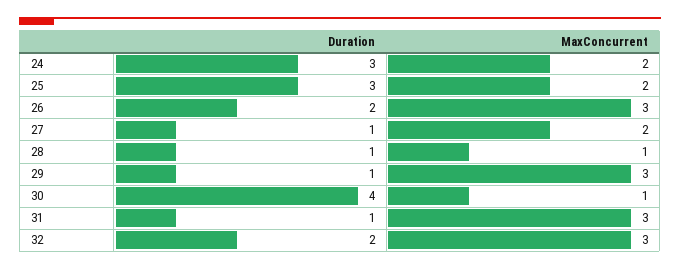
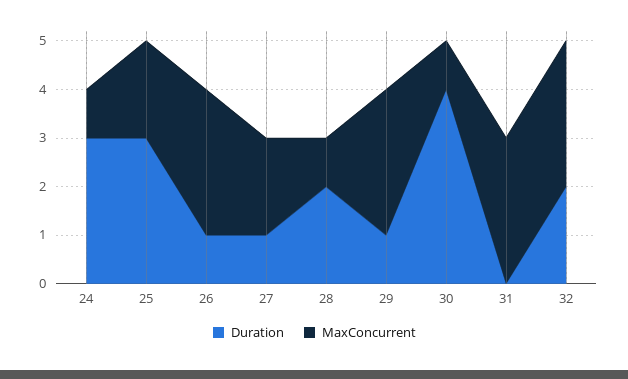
  {
    "Duration": {
      "24": 3,
      "25": 3,
-     "26": 2,
+     "26": 1,
      "27": 1,
-     "28": 1,
+     "28": 2,
      "29": 1,
      "30": 4,
-     "31": 1,
+     "31": 0,
      "32": 2
    },
    "MaxConcurrent": {
-     "24": 2,
+     "24": 1,
      "25": 2,
      "26": 3,
      "27": 2,
      "28": 1,
      "29": 3,
      "30": 1,
      "31": 3,
      "32": 3
    }
  }

